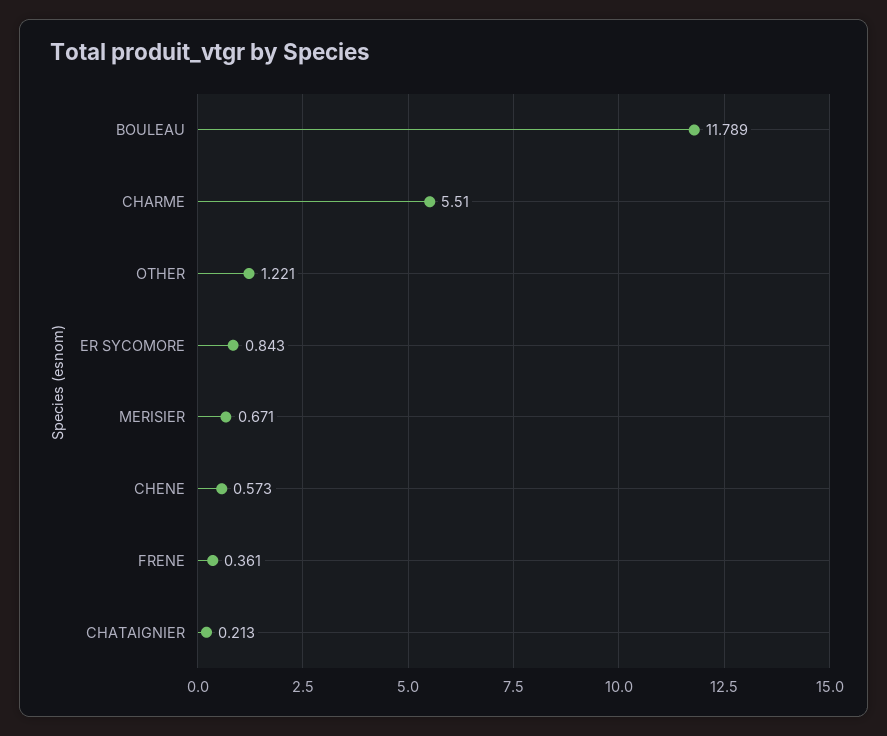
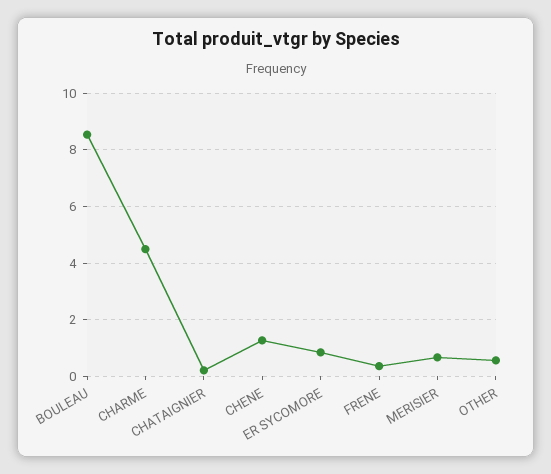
  {
-   "BOULEAU": 11.789,
+   "BOULEAU": 8.5,
-   "CHARME": 5.51,
+   "CHARME": 4.5,
-   "OTHER": 1.221,
+   "OTHER": 0.5,
    "ER SYCOMORE": 0.843,
    "MERISIER": 0.671,
-   "CHENE": 0.573,
+   "CHENE": 1.25,
    "FRENE": 0.361,
    "CHATAIGNIER": 0.213
  }

